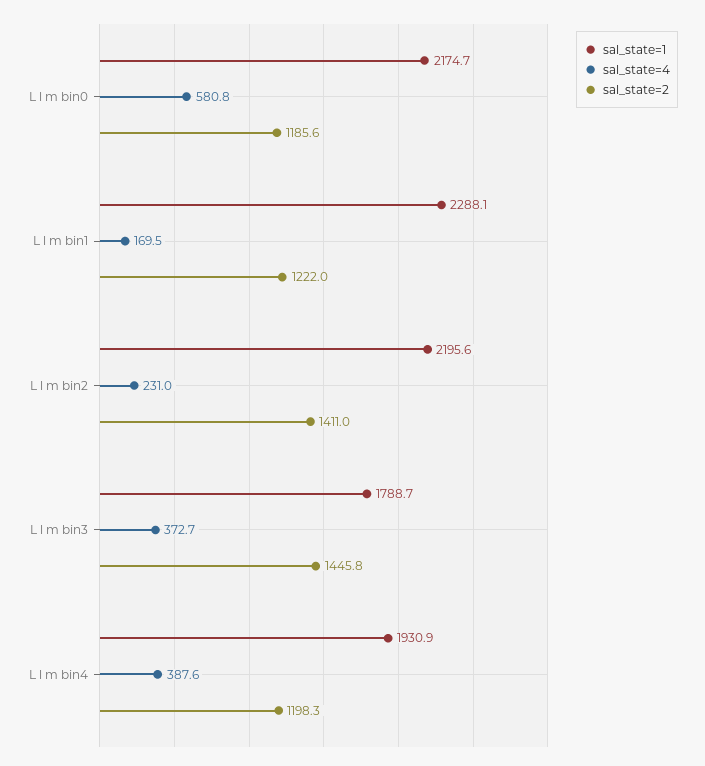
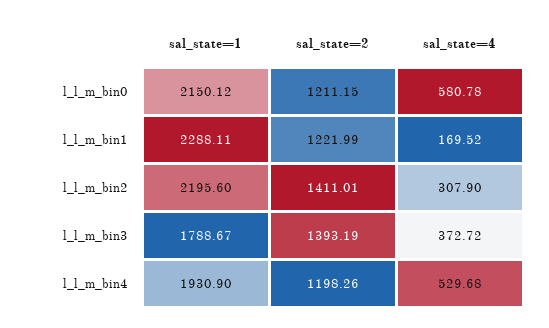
  {
    "sal_state=1": {
-     "L l m bin0": 2174.7,
+     "L l m bin0": 2150.12,
      "L l m bin1": 2288.11,
      "L l m bin2": 2195.6,
      "L l m bin3": 1788.67,
      "L l m bin4": 1930.9
    },
    "sal_state=4": {
      "L l m bin0": 580.78,
      "L l m bin1": 169.52,
-     "L l m bin2": 231,
+     "L l m bin2": 307.9,
      "L l m bin3": 372.72,
-     "L l m bin4": 387.6
+     "L l m bin4": 529.68
    },
    "sal_state=2": {
-     "L l m bin0": 1185.6,
+     "L l m bin0": 1211.15,
      "L l m bin1": 1221.99,
      "L l m bin2": 1411.01,
-     "L l m bin3": 1445.8,
+     "L l m bin3": 1393.19,
      "L l m bin4": 1198.26
    }
  }

